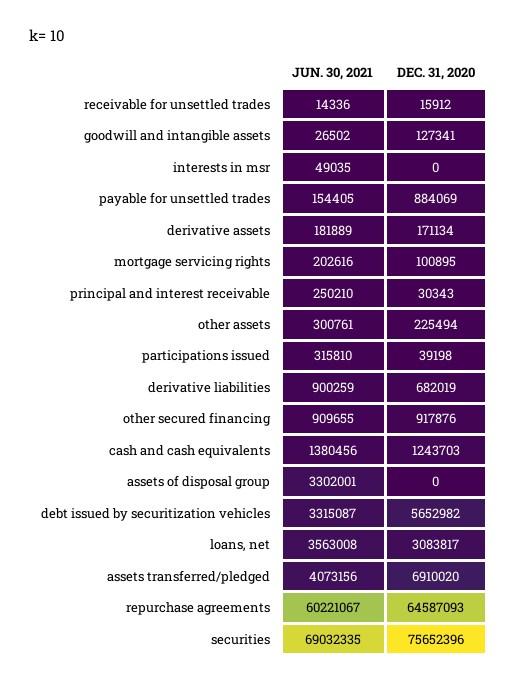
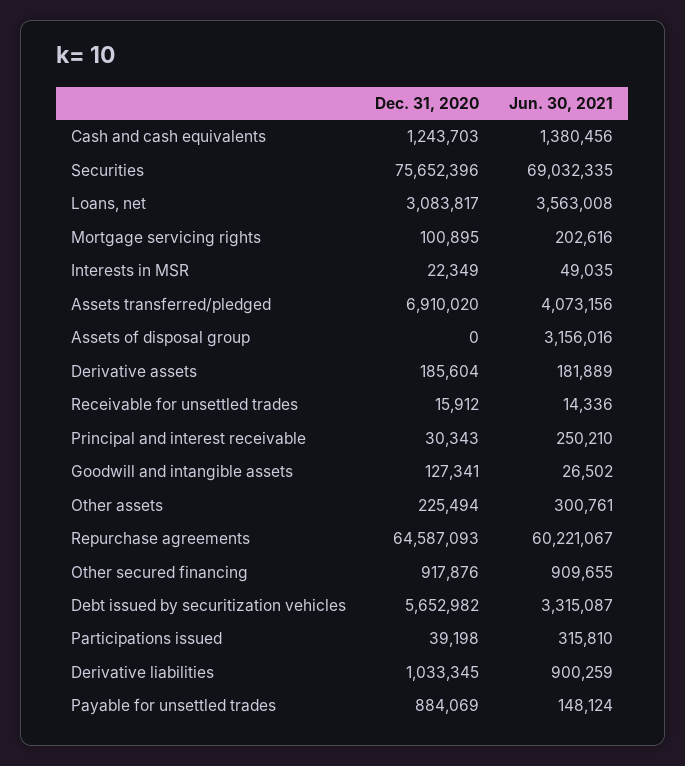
  {
    "JUN. 30, 2021": {
      "receivable for unsettled trades": 14336,
      "goodwill and intangible assets": 26502,
      "interests in msr": 49035,
-     "payable for unsettled trades": 154405,
+     "payable for unsettled trades": 148124,
      "derivative assets": 181889,
      "mortgage servicing rights": 202616,
      "principal and interest receivable": 250210,
      "other assets": 300761,
      "participations issued": 315810,
      "derivative liabilities": 900259,
      "other secured financing": 909655,
      "cash and cash equivalents": 1380456,
-     "assets of disposal group": 3302001,
+     "assets of disposal group": 3156016,
      "debt issued by securitization vehicles": 3315087,
      "loans, net": 3563008,
      "assets transferred/pledged": 4073156,
      "repurchase agreements": 60221067,
      "securities": 69032335
    },
    "DEC. 31, 2020": {
      "receivable for unsettled trades": 15912,
      "goodwill and intangible assets": 127341,
-     "interests in msr": 0,
+     "interests in msr": 22349,
      "payable for unsettled trades": 884069,
-     "derivative assets": 171134,
+     "derivative assets": 185604,
      "mortgage servicing rights": 100895,
      "principal and interest receivable": 30343,
      "other assets": 225494,
      "participations issued": 39198,
-     "derivative liabilities": 682019,
+     "derivative liabilities": 1033345,
      "other secured financing": 917876,
      "cash and cash equivalents": 1243703,
      "assets of disposal group": 0,
      "debt issued by securitization vehicles": 5652982,
      "loans, net": 3083817,
      "assets transferred/pledged": 6910020,
      "repurchase agreements": 64587093,
      "securities": 75652396
    }
  }

